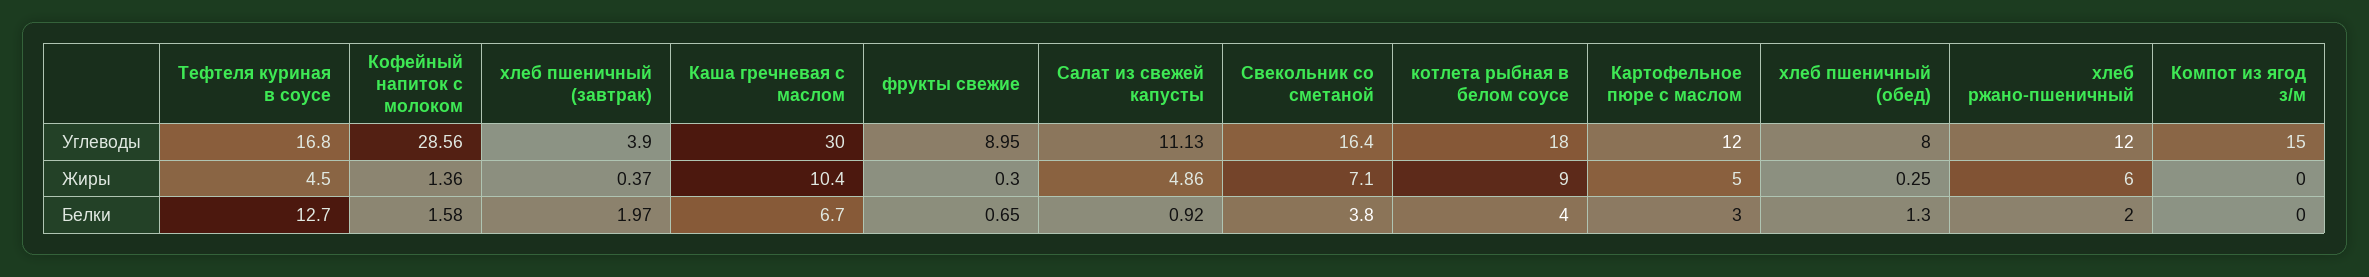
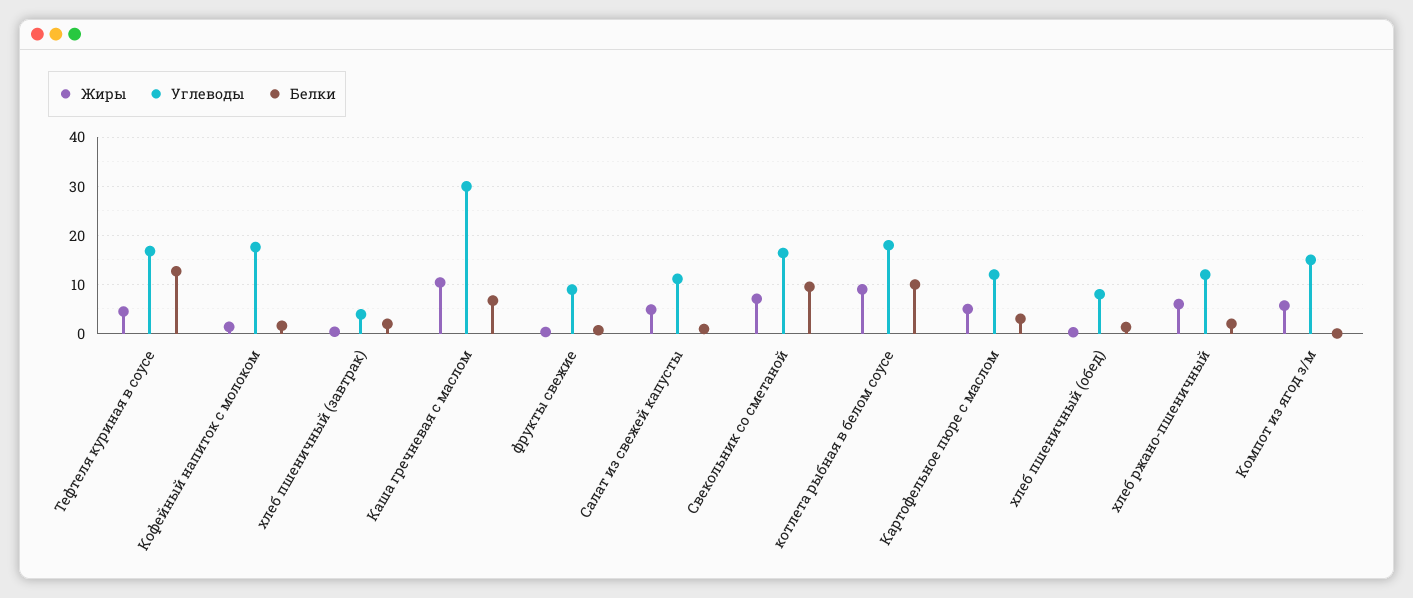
  {
    "Углеводы": {
      "Тефтеля куриная в соусе": 16.8,
-     "Кофейный напиток с молоком": 28.56,
+     "Кофейный напиток с молоком": 18,
      "хлеб пшеничный (завтрак)": 3.9,
      "Каша гречневая с маслом": 30,
      "фрукты свежие": 8.95,
      "Салат из свежей капусты": 11.13,
      "Свекольник со сметаной": 16.4,
      "котлета рыбная в белом соусе": 18,
      "Картофельное пюре с маслом": 12,
      "хлеб пшеничный (обед)": 8,
      "хлеб ржано-пшеничный": 12,
      "Компот из ягод з/м": 15
    },
    "Жиры": {
      "Тефтеля куриная в соусе": 4.5,
      "Кофейный напиток с молоком": 1.36,
      "хлеб пшеничный (завтрак)": 0.37,
      "Каша гречневая с маслом": 10.4,
      "фрукты свежие": 0.3,
      "Салат из свежей капусты": 4.86,
      "Свекольник со сметаной": 7.1,
      "котлета рыбная в белом соусе": 9,
      "Картофельное пюре с маслом": 5,
      "хлеб пшеничный (обед)": 0.25,
      "хлеб ржано-пшеничный": 6,
-     "Компот из ягод з/м": 0
+     "Компот из ягод з/м": 6
    },
    "Белки": {
      "Тефтеля куриная в соусе": 12.7,
      "Кофейный напиток с молоком": 1.58,
      "хлеб пшеничный (завтрак)": 1.97,
      "Каша гречневая с маслом": 6.7,
      "фрукты свежие": 0.65,
      "Салат из свежей капусты": 0.92,
-     "Свекольник со сметаной": 3.8,
+     "Свекольник со сметаной": 10,
-     "котлета рыбная в белом соусе": 4,
+     "котлета рыбная в белом соусе": 10,
      "Картофельное пюре с маслом": 3,
      "хлеб пшеничный (обед)": 1.3,
      "хлеб ржано-пшеничный": 2,
      "Компот из ягод з/м": 0
    }
  }

